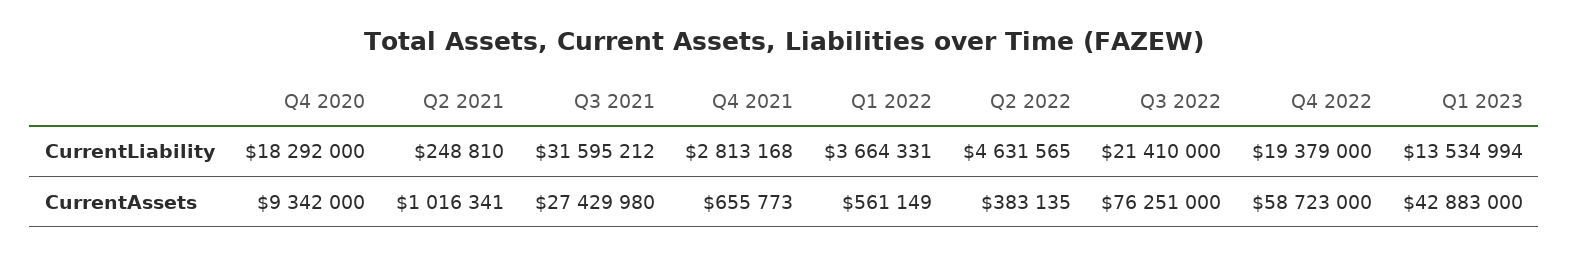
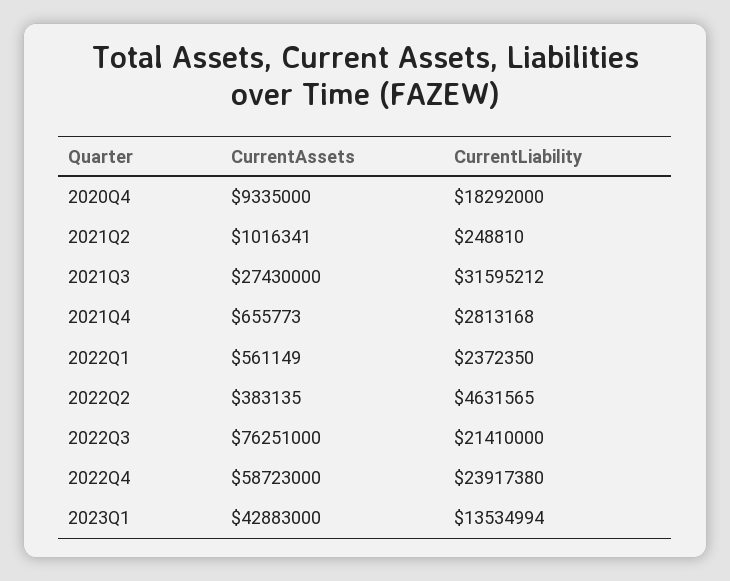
  {
    "Q4 2020": {
      "CurrentLiability": 18292000,
-     "CurrentAssets": 9342000
+     "CurrentAssets": 9335000
    },
    "Q2 2021": {
      "CurrentLiability": 248810,
      "CurrentAssets": 1016341
    },
    "Q3 2021": {
      "CurrentLiability": 31595212,
-     "CurrentAssets": 27429980
+     "CurrentAssets": 27430000
    },
    "Q4 2021": {
      "CurrentLiability": 2813168,
      "CurrentAssets": 655773
    },
    "Q1 2022": {
-     "CurrentLiability": 3664331,
+     "CurrentLiability": 2372350,
      "CurrentAssets": 561149
    },
    "Q2 2022": {
      "CurrentLiability": 4631565,
      "CurrentAssets": 383135
    },
    "Q3 2022": {
      "CurrentLiability": 21410000,
      "CurrentAssets": 76251000
    },
    "Q4 2022": {
-     "CurrentLiability": 19379000,
+     "CurrentLiability": 23917380,
      "CurrentAssets": 58723000
    },
    "Q1 2023": {
      "CurrentLiability": 13534994,
      "CurrentAssets": 42883000
    }
  }

